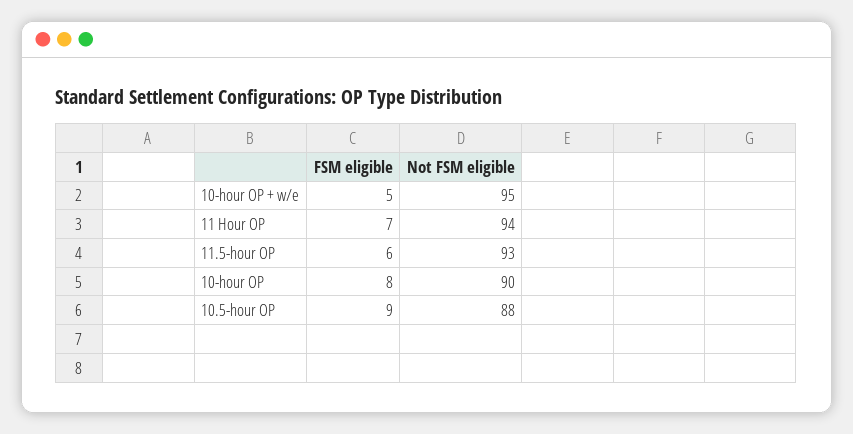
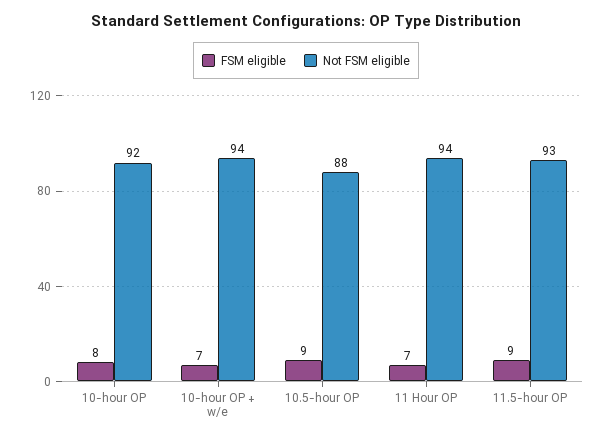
  {
    "FSM eligible": {
-     "10-hour OP + w/e": 5,
+     "10-hour OP + w/e": 7,
      "11 Hour OP": 7,
-     "11.5-hour OP": 6,
+     "11.5-hour OP": 9,
      "10-hour OP": 8,
      "10.5-hour OP": 9
    },
    "Not FSM eligible": {
-     "10-hour OP + w/e": 95,
+     "10-hour OP + w/e": 94,
      "11 Hour OP": 94,
      "11.5-hour OP": 93,
-     "10-hour OP": 90,
+     "10-hour OP": 92,
      "10.5-hour OP": 88
    }
  }

